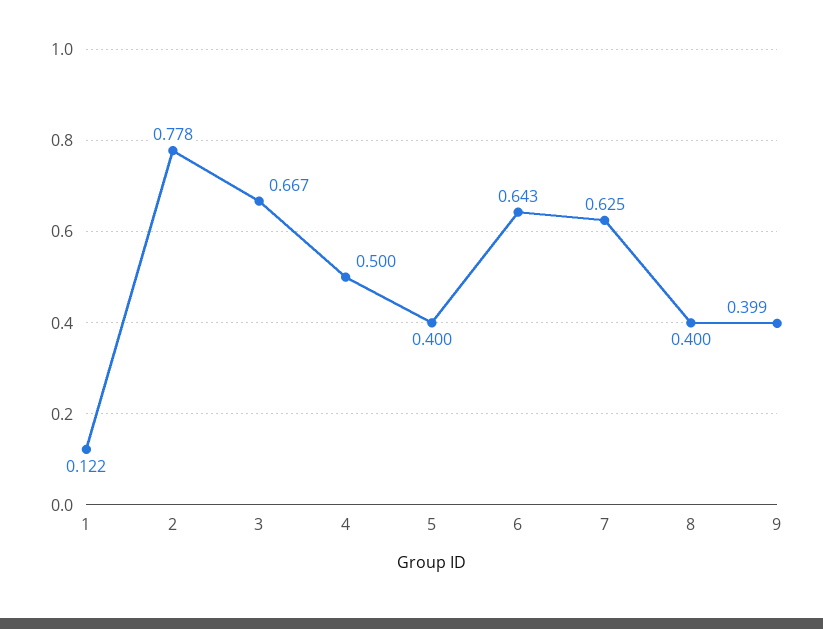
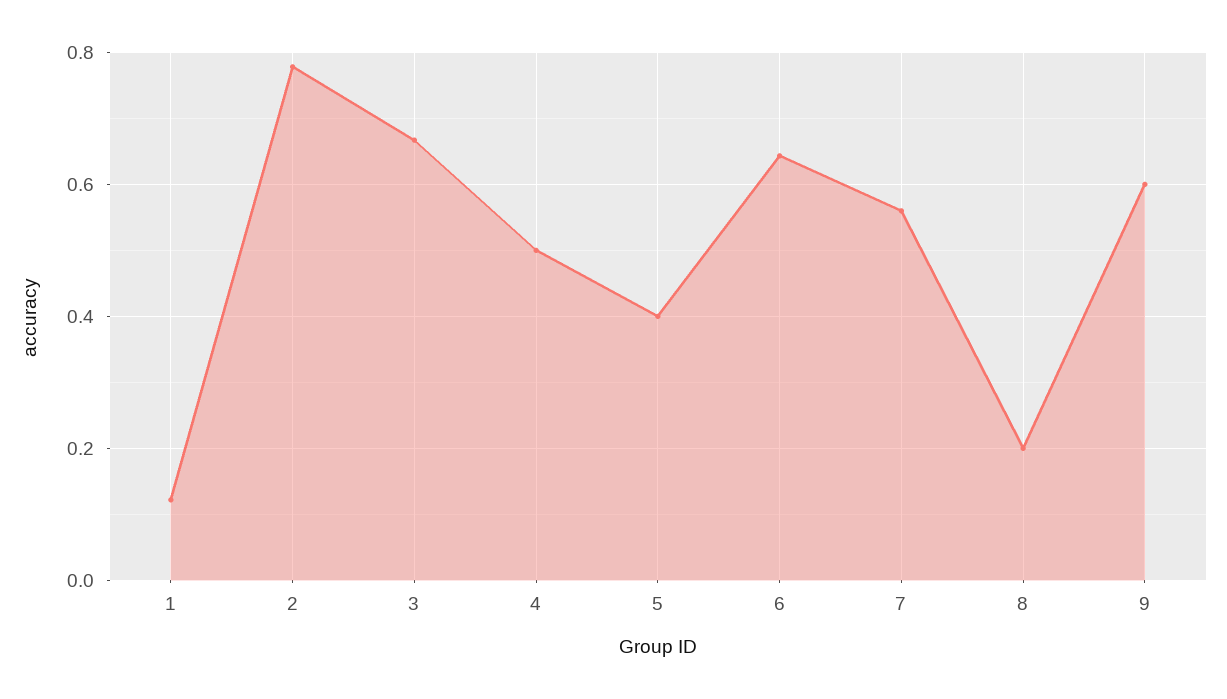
  {
    "1": 0.122,
    "2": 0.778,
    "3": 0.667,
    "4": 0.5,
    "5": 0.4,
    "6": 0.643,
-   "7": 0.625,
+   "7": 0.56,
-   "8": 0.4,
+   "8": 0.2,
-   "9": 0.399
+   "9": 0.6
  }

